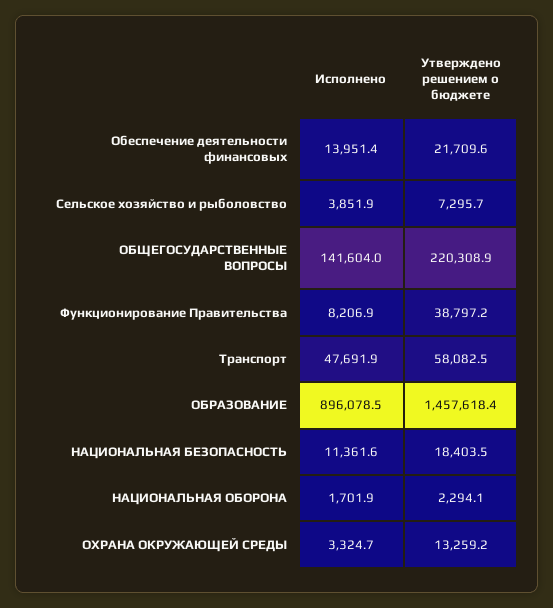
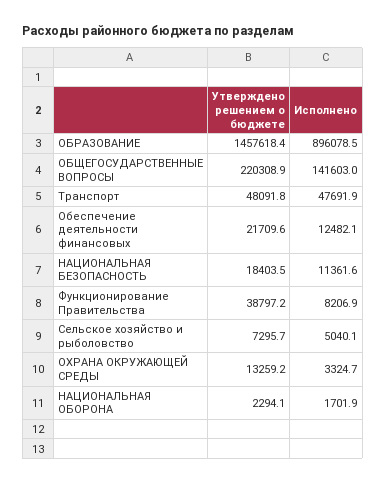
  {
    "Исполнено": {
-     "Обеспечение деятельности финансовых": 13951.4,
+     "Обеспечение деятельности финансовых": 12482.1,
-     "Сельское хозяйство и рыболовство": 3851.9,
+     "Сельское хозяйство и рыболовство": 5040.1,
-     "ОБЩЕГОСУДАРСТВЕННЫЕ ВОПРОСЫ": 141604,
+     "ОБЩЕГОСУДАРСТВЕННЫЕ ВОПРОСЫ": 141603,
      "Функционирование Правительства": 8206.9,
      "Транспорт": 47691.9,
      "ОБРАЗОВАНИЕ": 896078.5,
      "НАЦИОНАЛЬНАЯ БЕЗОПАСНОСТЬ": 11361.6,
      "НАЦИОНАЛЬНАЯ ОБОРОНА": 1701.9,
      "ОХРАНА ОКРУЖАЮЩЕЙ СРЕДЫ": 3324.7
    },
    "Утверждено решением о бюджете": {
      "Обеспечение деятельности финансовых": 21709.6,
      "Сельское хозяйство и рыболовство": 7295.7,
      "ОБЩЕГОСУДАРСТВЕННЫЕ ВОПРОСЫ": 220308.9,
      "Функционирование Правительства": 38797.2,
-     "Транспорт": 58082.5,
+     "Транспорт": 48091.8,
      "ОБРАЗОВАНИЕ": 1457618.4,
      "НАЦИОНАЛЬНАЯ БЕЗОПАСНОСТЬ": 18403.5,
      "НАЦИОНАЛЬНАЯ ОБОРОНА": 2294.1,
      "ОХРАНА ОКРУЖАЮЩЕЙ СРЕДЫ": 13259.2
    }
  }

